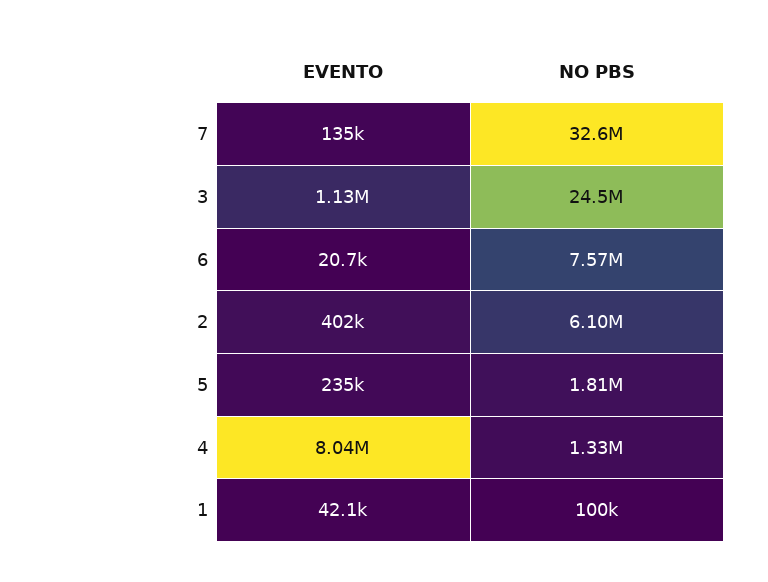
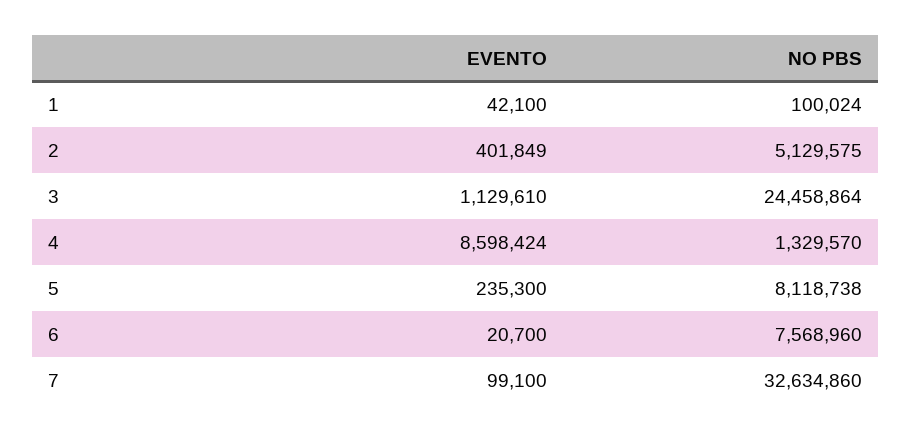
  {
    "EVENTO": {
-     "7": 135000,
+     "7": 99100,
      "3": 1129610,
      "6": 20700,
      "2": 401849,
      "5": 235300,
-     "4": 8040000,
+     "4": 8598424,
      "1": 42100
    },
    "NO PBS": {
      "7": 32634860,
      "3": 24458864,
      "6": 7568960,
-     "2": 6100000,
+     "2": 5129575,
-     "5": 1810000,
+     "5": 8118738,
      "4": 1329570,
      "1": 100024
    }
  }

